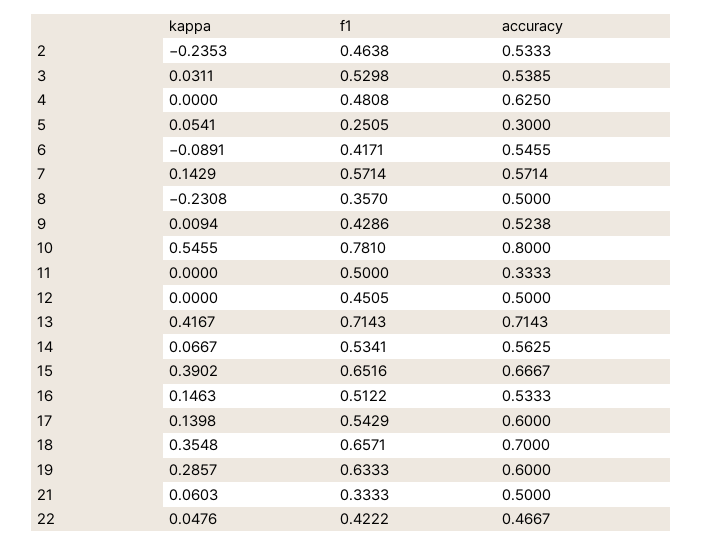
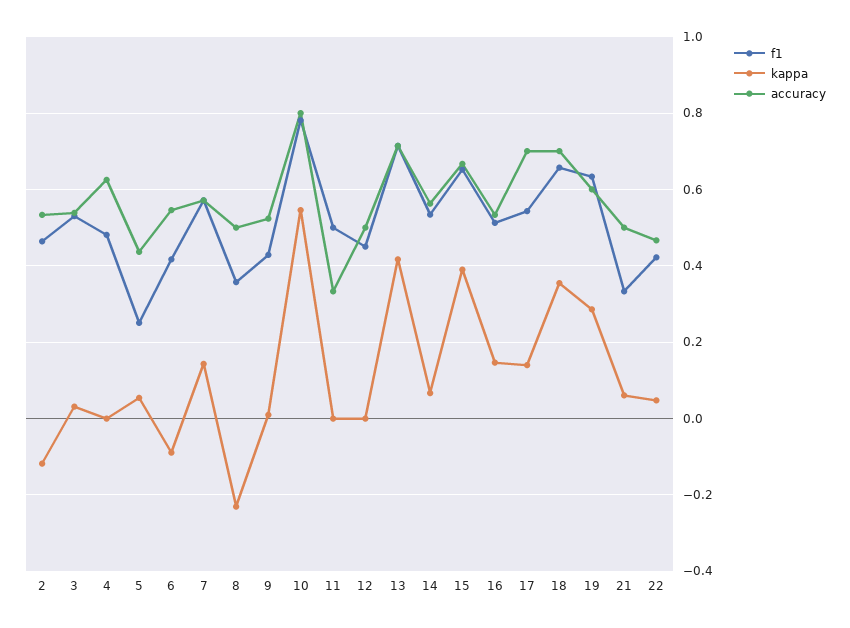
  {
    "kappa": {
-     "2": -0.2353,
+     "2": -0.12,
      "3": 0.0311,
      "4": 0,
      "5": 0.0541,
      "6": -0.0891,
      "7": 0.1429,
      "8": -0.2308,
      "9": 0.0094,
      "10": 0.5455,
      "11": 0,
      "12": 0,
      "13": 0.4167,
      "14": 0.0667,
      "15": 0.3902,
      "16": 0.1463,
      "17": 0.1398,
      "18": 0.3548,
      "19": 0.2857,
      "21": 0.0603,
      "22": 0.0476
    },
    "f1": {
      "2": 0.4638,
      "3": 0.5298,
      "4": 0.4808,
      "5": 0.2505,
      "6": 0.4171,
      "7": 0.5714,
      "8": 0.357,
      "9": 0.4286,
      "10": 0.781,
      "11": 0.5,
      "12": 0.4505,
      "13": 0.7143,
      "14": 0.5341,
      "15": 0.6516,
      "16": 0.5122,
      "17": 0.5429,
      "18": 0.6571,
      "19": 0.6333,
      "21": 0.3333,
      "22": 0.4222
    },
    "accuracy": {
      "2": 0.5333,
      "3": 0.5385,
      "4": 0.625,
-     "5": 0.3,
+     "5": 0.44,
      "6": 0.5455,
      "7": 0.5714,
      "8": 0.5,
      "9": 0.5238,
      "10": 0.8,
      "11": 0.3333,
      "12": 0.5,
      "13": 0.7143,
      "14": 0.5625,
      "15": 0.6667,
      "16": 0.5333,
-     "17": 0.6,
+     "17": 0.7,
      "18": 0.7,
      "19": 0.6,
      "21": 0.5,
      "22": 0.4667
    }
  }

